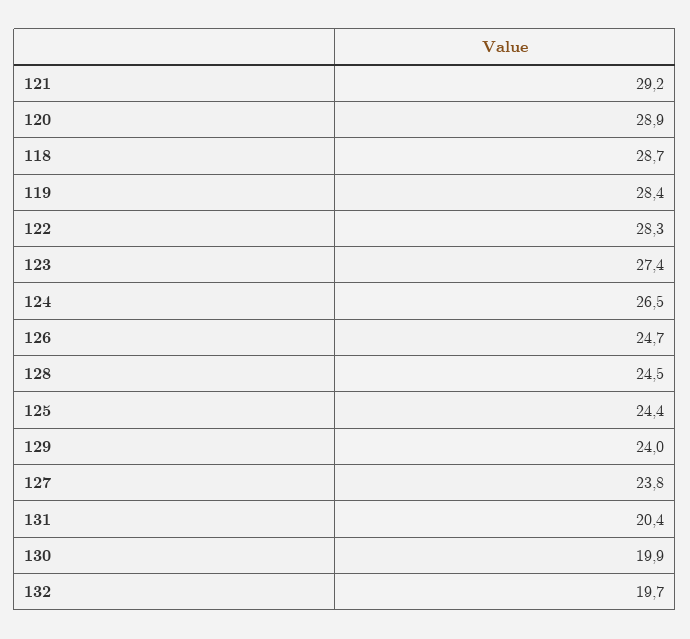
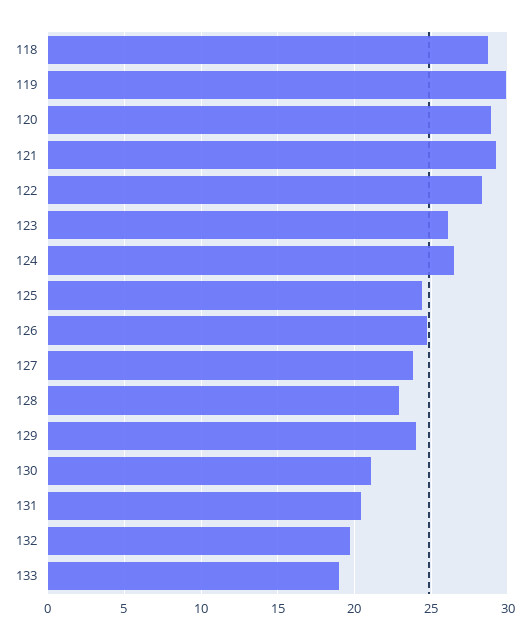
  {
    "121": 29.2,
    "120": 28.9,
    "118": 28.7,
-   "119": 28.4,
+   "119": 30,
    "122": 28.3,
-   "123": 27.4,
+   "123": 26,
    "124": 26.5,
    "126": 24.7,
-   "128": 24.5,
+   "128": 23,
    "125": 24.4,
    "129": 24,
    "127": 23.8,
    "131": 20.4,
-   "130": 19.9,
+   "130": 21,
-   "132": 19.7
+   "132": 19.7,
+   "133": 19
  }

